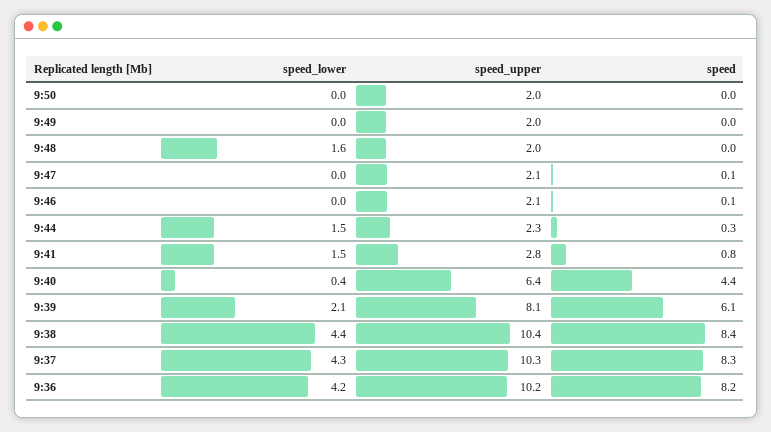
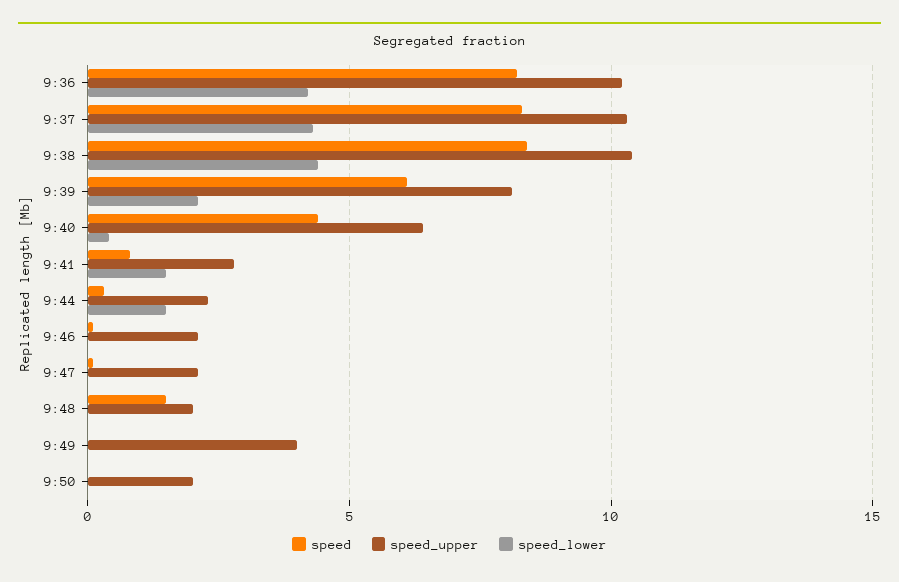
  {
    "speed_lower": {
      "9:50": 0,
      "9:49": 0,
-     "9:48": 1.6,
+     "9:48": 0,
      "9:47": 0,
      "9:46": 0,
      "9:44": 1.5,
      "9:41": 1.5,
      "9:40": 0.4,
      "9:39": 2.1,
      "9:38": 4.4,
      "9:37": 4.3,
      "9:36": 4.2
    },
    "speed_upper": {
      "9:50": 2,
-     "9:49": 2,
+     "9:49": 4,
      "9:48": 2,
      "9:47": 2.1,
      "9:46": 2.1,
      "9:44": 2.3,
      "9:41": 2.8,
      "9:40": 6.4,
      "9:39": 8.1,
      "9:38": 10.4,
      "9:37": 10.3,
      "9:36": 10.2
    },
    "speed": {
      "9:50": 0,
      "9:49": 0,
-     "9:48": 0,
+     "9:48": 1.5,
      "9:47": 0.1,
      "9:46": 0.1,
      "9:44": 0.3,
      "9:41": 0.8,
      "9:40": 4.4,
      "9:39": 6.1,
      "9:38": 8.4,
      "9:37": 8.3,
      "9:36": 8.2
    }
  }

